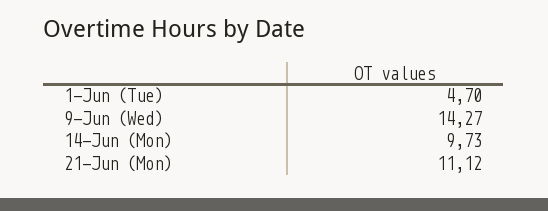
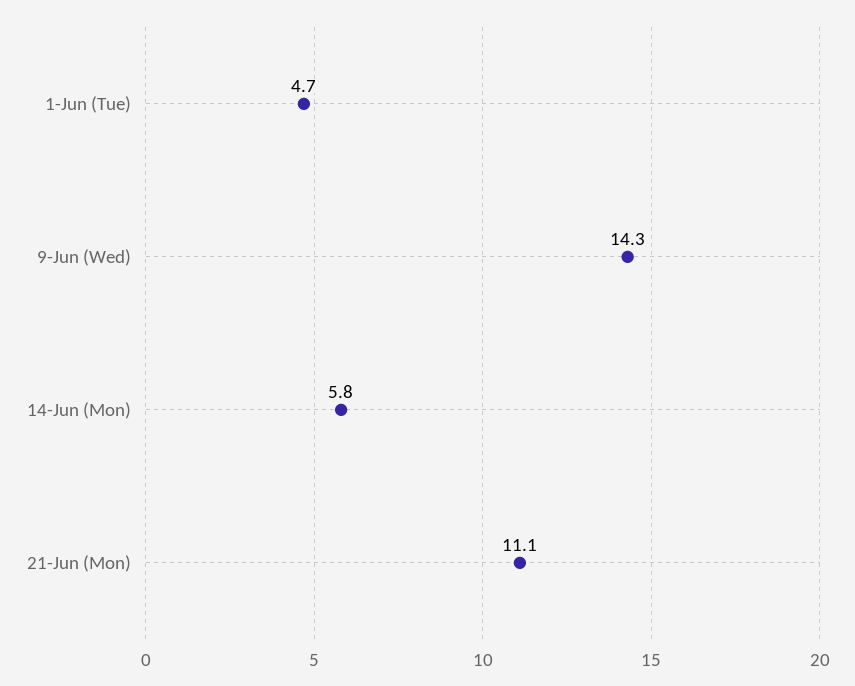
  {
    "1-Jun (Tue)": 4.7,
    "9-Jun (Wed)": 14.27,
-   "14-Jun (Mon)": 9.73,
+   "14-Jun (Mon)": 5.8,
    "21-Jun (Mon)": 11.12
  }

